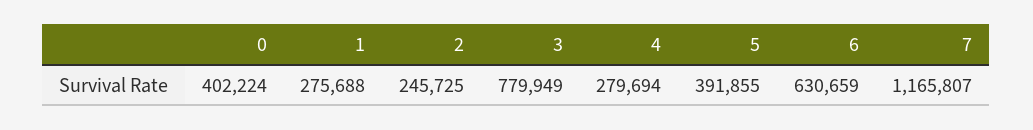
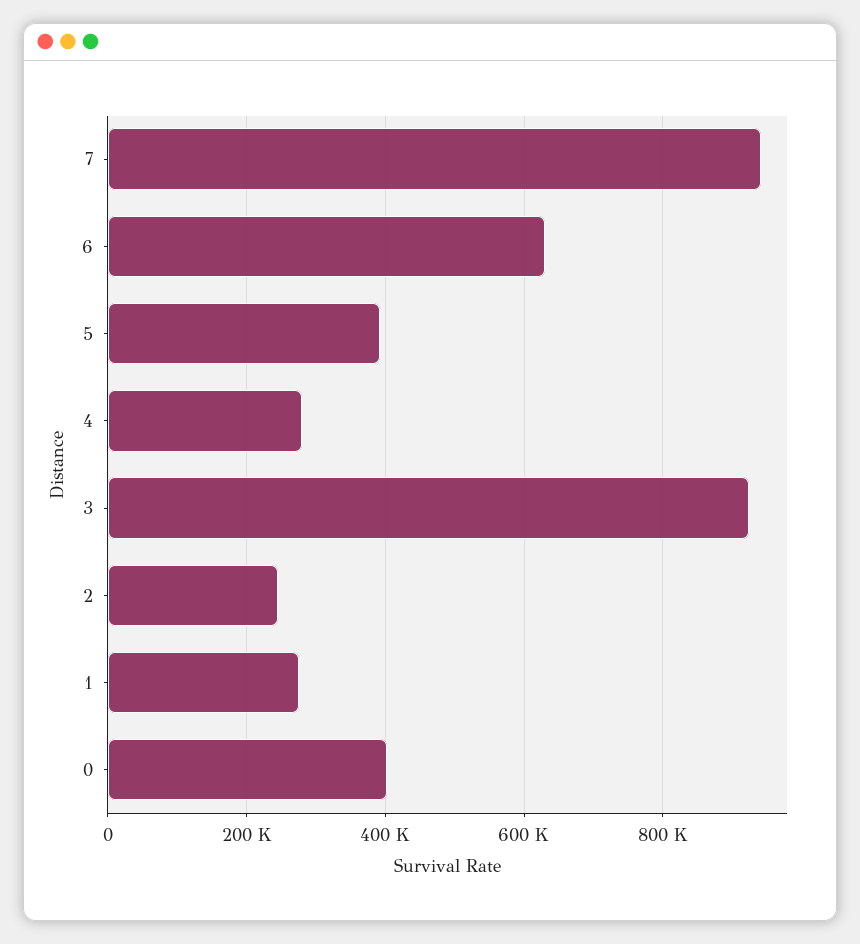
  {
    "0": 402224,
    "1": 275688,
    "2": 245725,
-   "3": 779949,
+   "3": 920000,
    "4": 279694,
    "5": 391855,
    "6": 630659,
-   "7": 1165807
+   "7": 940000
  }

